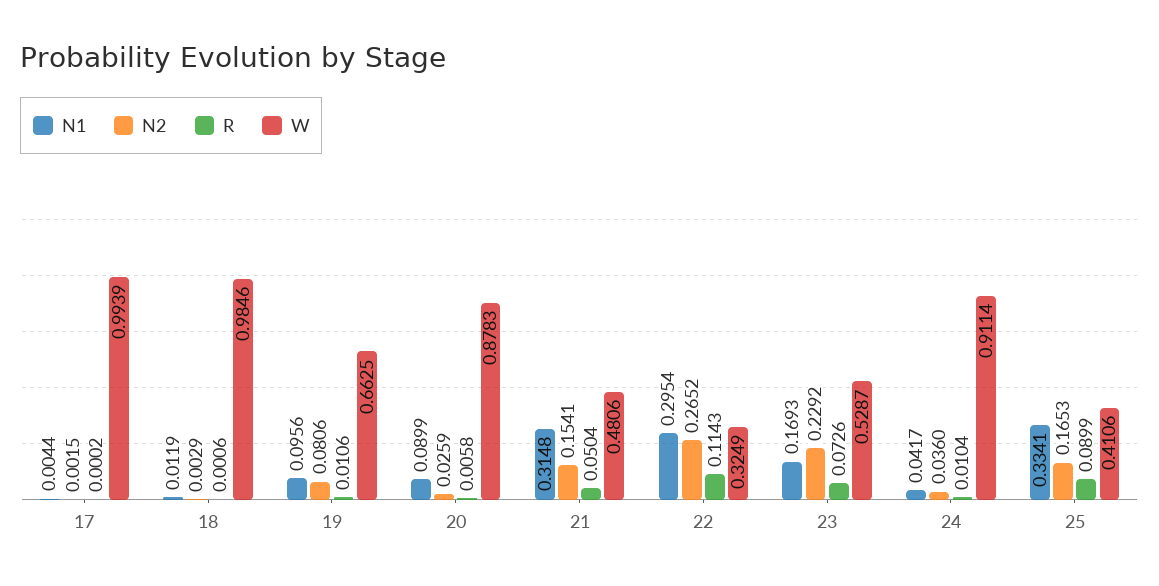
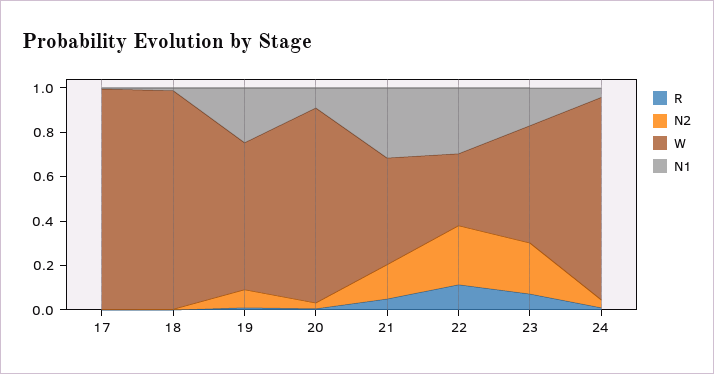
  {
    "N1": {
      "17": 0.0044,
      "18": 0.0119,
-     "19": 0.0956,
+     "19": 0.25,
      "20": 0.0899,
      "21": 0.3148,
      "22": 0.2954,
      "23": 0.1693,
-     "24": 0.0417,
+     "24": 0.0417
-     "25": 0.3341
    },
    "N2": {
      "17": 0.0015,
      "18": 0.0029,
      "19": 0.0806,
      "20": 0.0259,
      "21": 0.1541,
      "22": 0.2652,
      "23": 0.2292,
-     "24": 0.036,
+     "24": 0.036
-     "25": 0.1653
    },
    "R": {
      "17": 0.0002,
      "18": 0.0006,
      "19": 0.0106,
      "20": 0.0058,
      "21": 0.0504,
      "22": 0.1143,
      "23": 0.0726,
-     "24": 0.0104,
+     "24": 0.0104
-     "25": 0.0899
    },
    "W": {
      "17": 0.9939,
      "18": 0.9846,
      "19": 0.6625,
      "20": 0.8783,
      "21": 0.4806,
      "22": 0.3249,
      "23": 0.5287,
-     "24": 0.9114,
+     "24": 0.9114
-     "25": 0.4106
    }
  }

